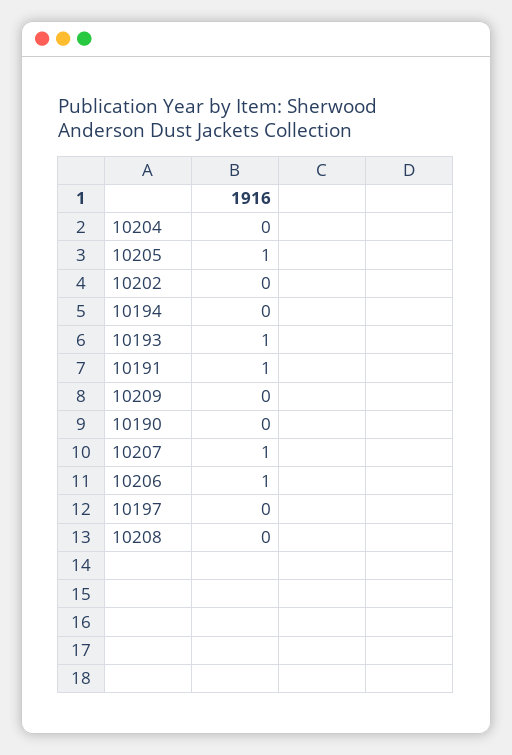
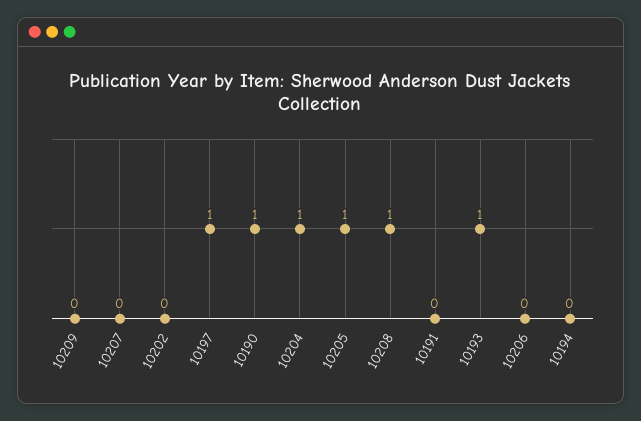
  {
-   "10204": 0,
+   "10204": 1,
    "10205": 1,
    "10202": 0,
    "10194": 0,
    "10193": 1,
-   "10191": 1,
+   "10191": 0,
    "10209": 0,
-   "10190": 0,
+   "10190": 1,
-   "10207": 1,
+   "10207": 0,
-   "10206": 1,
+   "10206": 0,
-   "10197": 0,
+   "10197": 1,
-   "10208": 0
+   "10208": 1
  }

